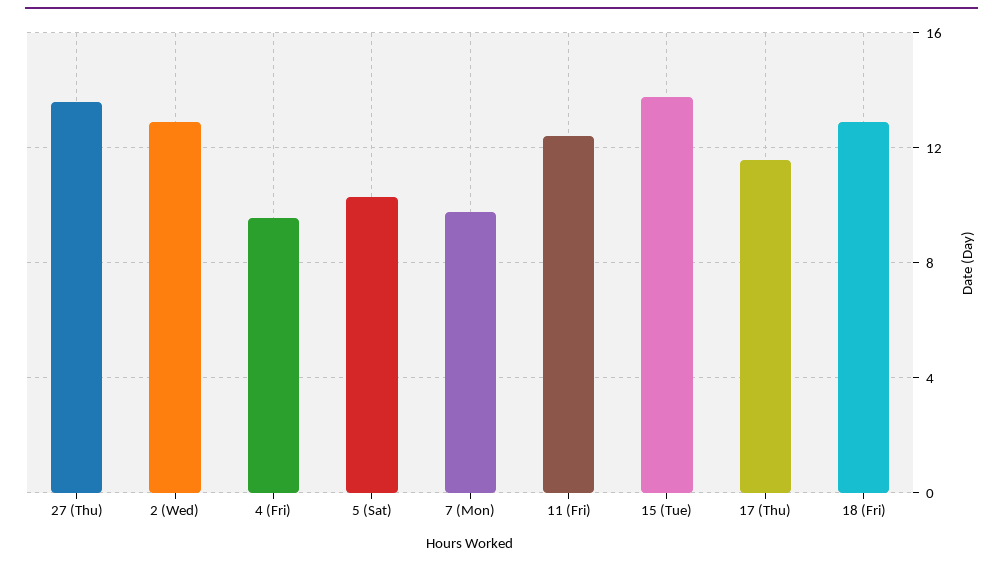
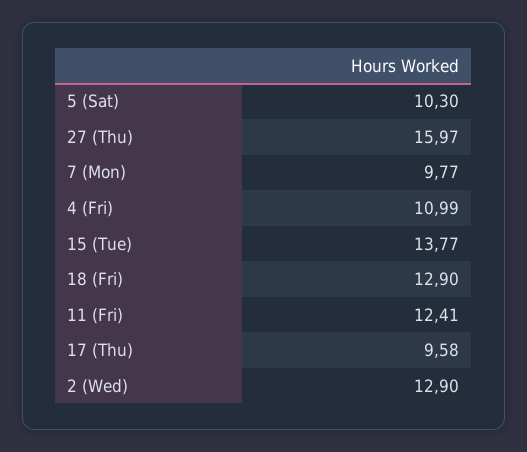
  {
-   "27 (Thu)": 13.5,
+   "27 (Thu)": 15.97,
    "2 (Wed)": 12.9,
-   "4 (Fri)": 9.5,
+   "4 (Fri)": 10.99,
    "5 (Sat)": 10.3,
    "7 (Mon)": 9.77,
    "11 (Fri)": 12.41,
    "15 (Tue)": 13.77,
-   "17 (Thu)": 11.5,
+   "17 (Thu)": 9.58,
    "18 (Fri)": 12.9
  }

